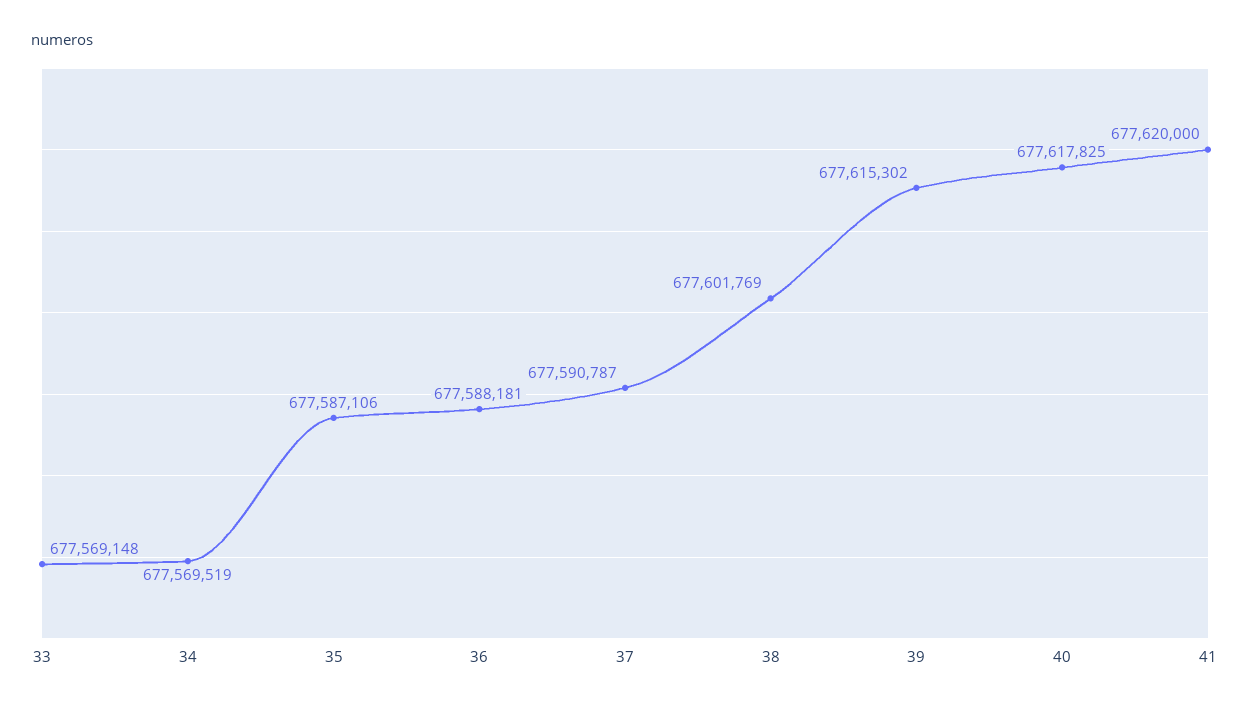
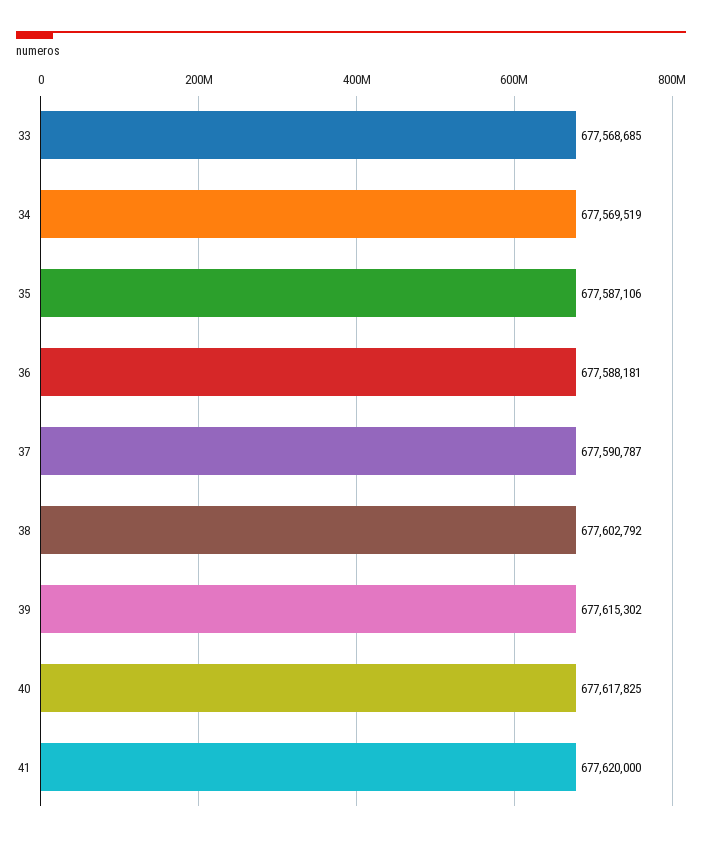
  {
-   "33": 677569148,
+   "33": 677568685,
    "34": 677569519,
    "35": 677587106,
    "36": 677588181,
    "37": 677590787,
-   "38": 677601769,
+   "38": 677602792,
    "39": 677615302,
    "40": 677617825,
    "41": 677620000
  }

